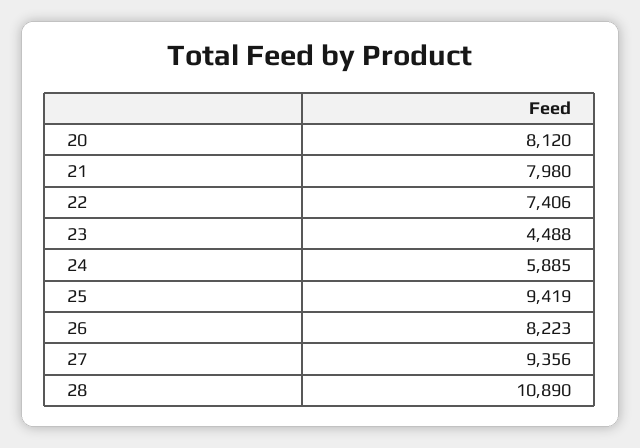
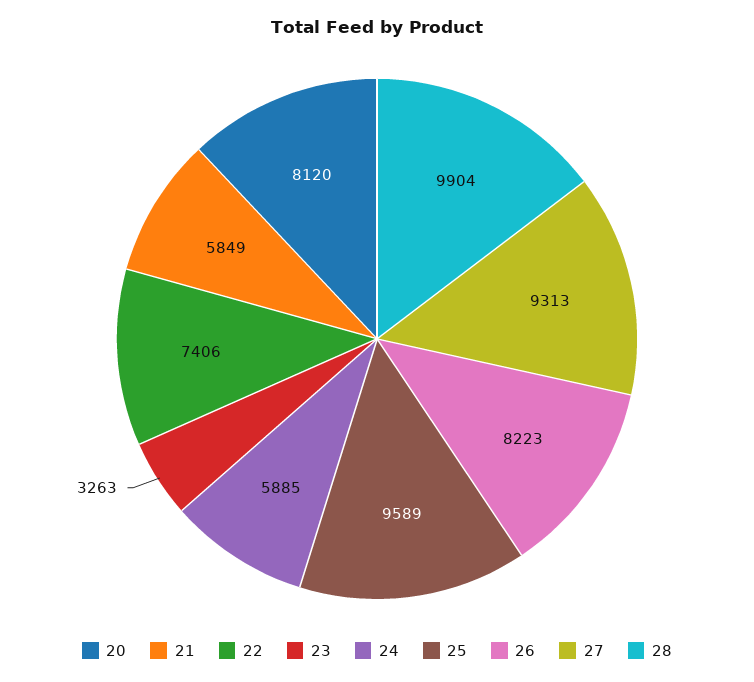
  {
    "20": 8120,
-   "21": 7980,
+   "21": 5849,
    "22": 7406,
-   "23": 4488,
+   "23": 3263,
    "24": 5885,
-   "25": 9419,
+   "25": 9589,
    "26": 8223,
-   "27": 9356,
+   "27": 9313,
-   "28": 10890
+   "28": 9904
  }

